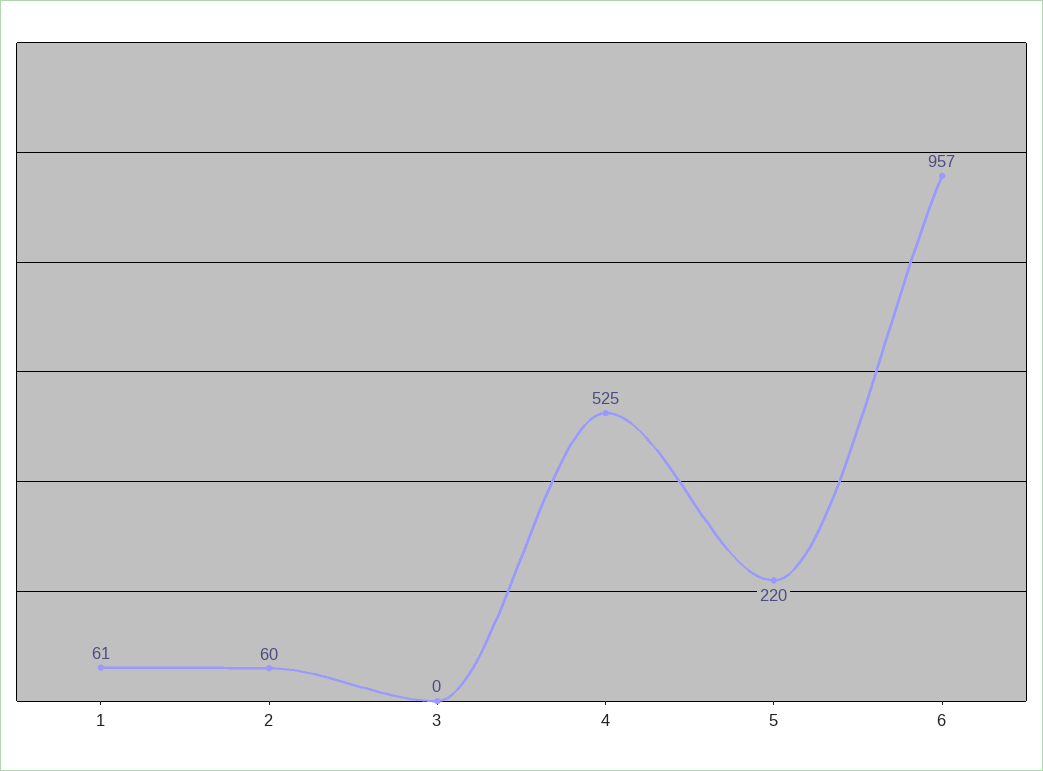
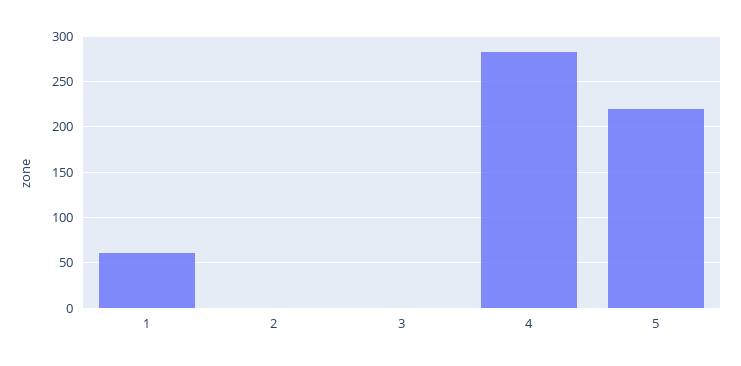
  {
    "1": 61,
-   "2": 60,
+   "2": 0,
    "3": 0,
-   "4": 525,
+   "4": 280,
-   "5": 220,
+   "5": 220
-   "6": 957
  }

